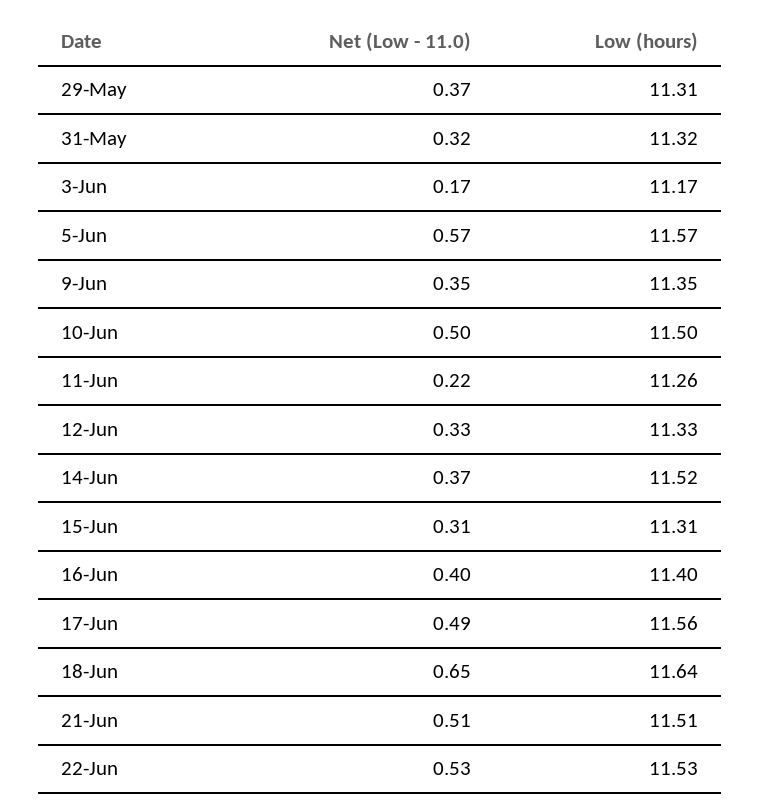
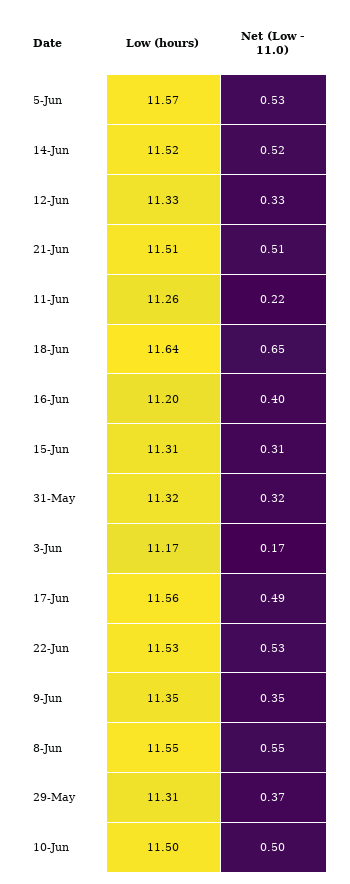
  {
    "Net (Low - 11.0)": {
      "29-May": 0.37,
      "31-May": 0.32,
      "3-Jun": 0.17,
-     "5-Jun": 0.57,
+     "5-Jun": 0.53,
      "9-Jun": 0.35,
      "10-Jun": 0.5,
      "11-Jun": 0.22,
      "12-Jun": 0.33,
-     "14-Jun": 0.37,
+     "14-Jun": 0.52,
      "15-Jun": 0.31,
      "16-Jun": 0.4,
      "17-Jun": 0.49,
      "18-Jun": 0.65,
      "21-Jun": 0.51,
-     "22-Jun": 0.53
+     "22-Jun": 0.53,
+     "8-Jun": 0.55
    },
    "Low (hours)": {
      "29-May": 11.31,
      "31-May": 11.32,
      "3-Jun": 11.17,
      "5-Jun": 11.57,
      "9-Jun": 11.35,
      "10-Jun": 11.5,
      "11-Jun": 11.26,
      "12-Jun": 11.33,
      "14-Jun": 11.52,
      "15-Jun": 11.31,
-     "16-Jun": 11.4,
+     "16-Jun": 11.2,
      "17-Jun": 11.56,
      "18-Jun": 11.64,
      "21-Jun": 11.51,
-     "22-Jun": 11.53
+     "22-Jun": 11.53,
+     "8-Jun": 11.55
    }
  }

